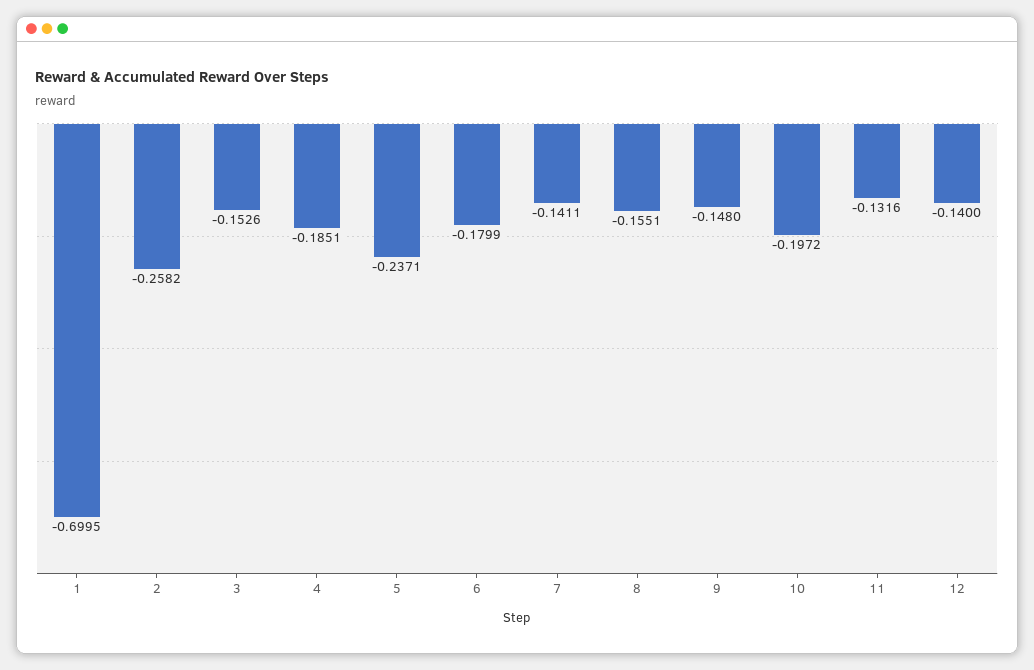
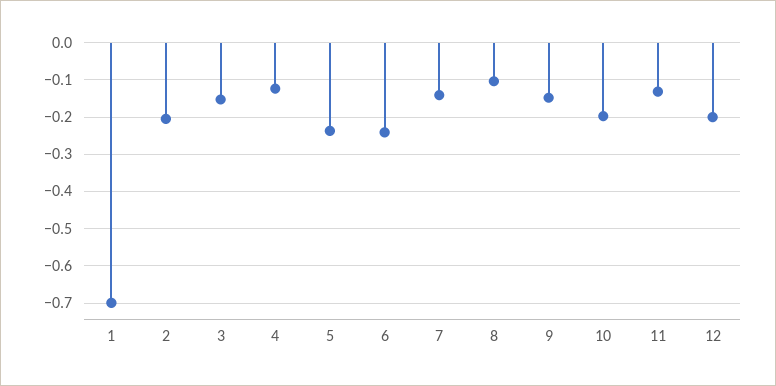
  {
    "1": -0.6995,
-   "2": -0.2582,
+   "2": -0.2,
    "3": -0.1526,
-   "4": -0.1851,
+   "4": -0.12,
    "5": -0.2371,
-   "6": -0.1799,
+   "6": -0.24,
    "7": -0.1411,
-   "8": -0.1551,
+   "8": -0.1,
    "9": -0.148,
    "10": -0.1972,
    "11": -0.1316,
-   "12": -0.14
+   "12": -0.2
  }

